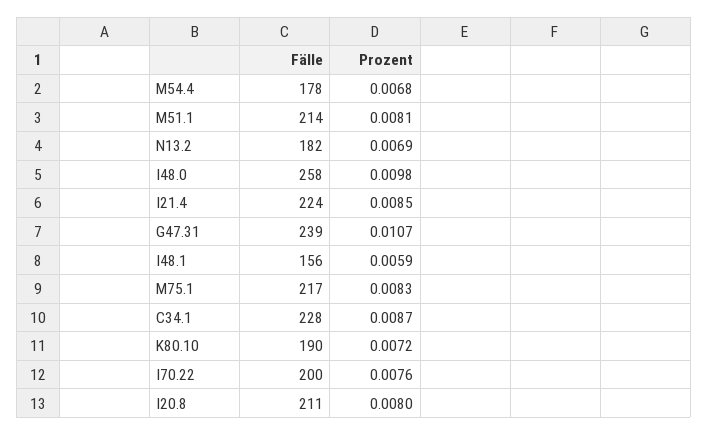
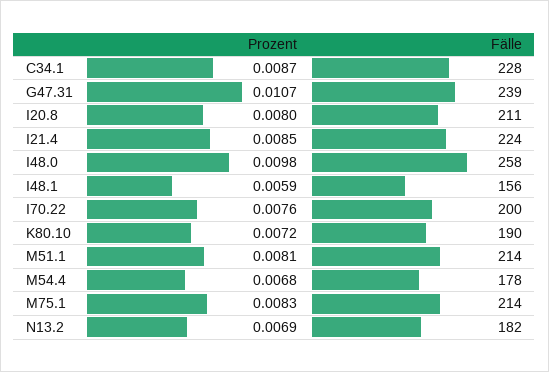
  {
    "Fälle": {
      "M54.4": 178,
      "M51.1": 214,
      "N13.2": 182,
      "I48.0": 258,
      "I21.4": 224,
      "G47.31": 239,
      "I48.1": 156,
-     "M75.1": 217,
+     "M75.1": 214,
      "C34.1": 228,
      "K80.10": 190,
      "I70.22": 200,
      "I20.8": 211
    },
    "Prozent": {
      "M54.4": 0.0068,
      "M51.1": 0.0081,
      "N13.2": 0.0069,
      "I48.0": 0.0098,
      "I21.4": 0.0085,
      "G47.31": 0.0107,
      "I48.1": 0.0059,
      "M75.1": 0.0083,
      "C34.1": 0.0087,
      "K80.10": 0.0072,
      "I70.22": 0.0076,
      "I20.8": 0.008
    }
  }

